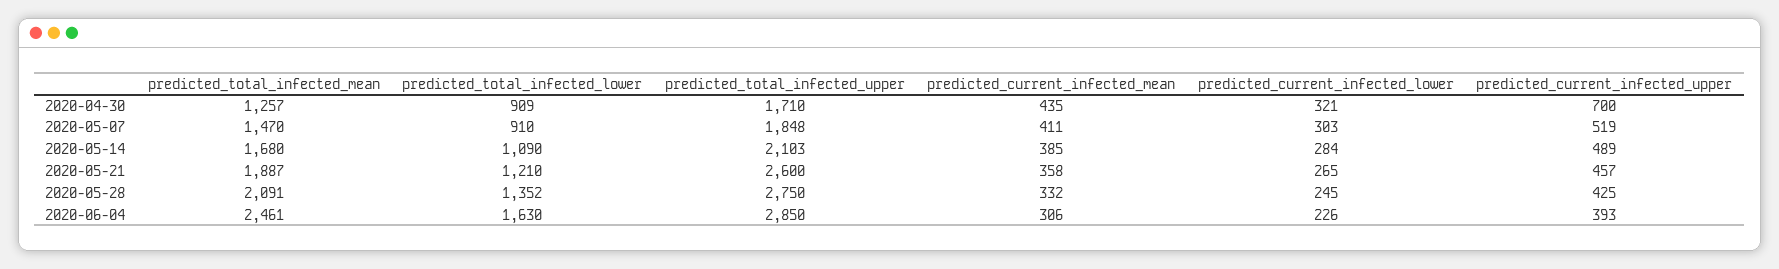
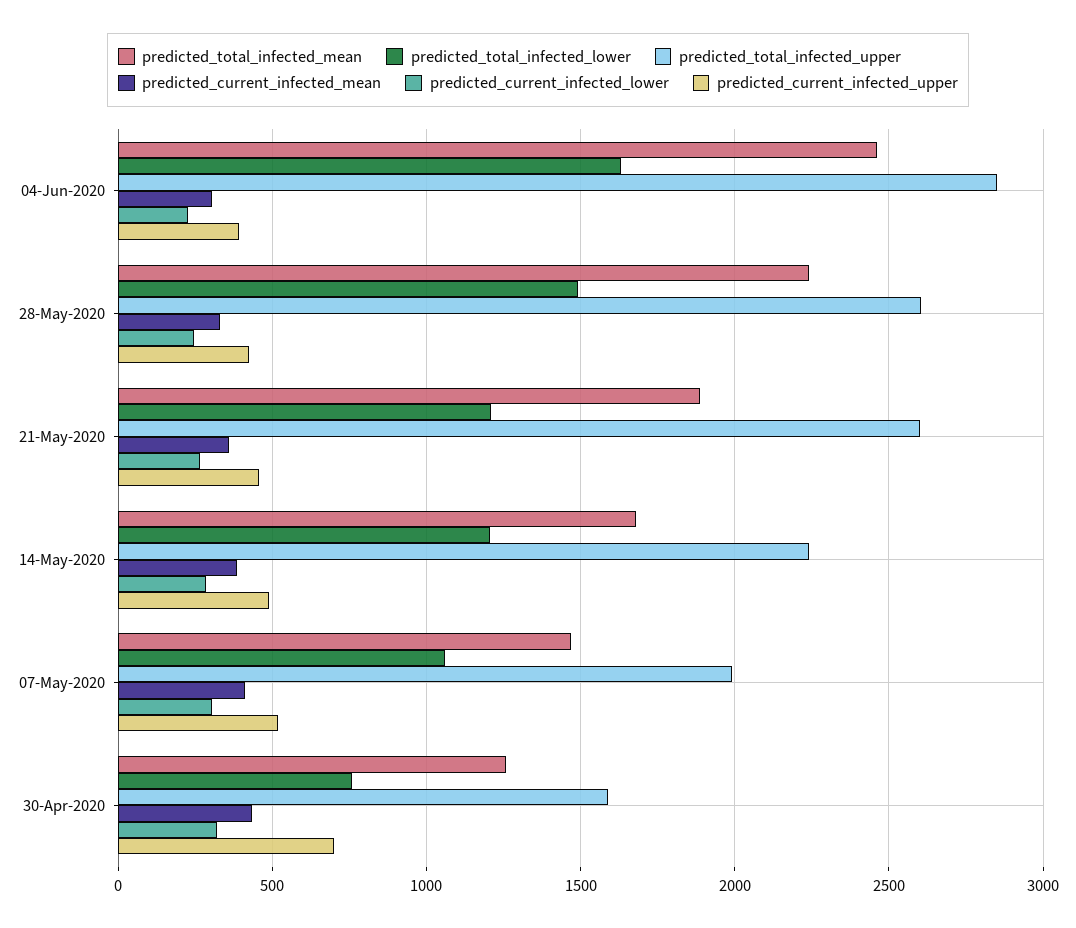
  {
    "predicted_total_infected_mean": {
      "2020-04-30": 1257,
      "2020-05-07": 1470,
      "2020-05-14": 1680,
      "2020-05-21": 1887,
-     "2020-05-28": 2091,
+     "2020-05-28": 2250,
      "2020-06-04": 2461
    },
    "predicted_total_infected_lower": {
-     "2020-04-30": 909,
+     "2020-04-30": 750,
-     "2020-05-07": 910,
+     "2020-05-07": 1050,
-     "2020-05-14": 1090,
+     "2020-05-14": 1200,
      "2020-05-21": 1210,
-     "2020-05-28": 1352,
+     "2020-05-28": 1500,
      "2020-06-04": 1630
    },
    "predicted_total_infected_upper": {
-     "2020-04-30": 1710,
+     "2020-04-30": 1600,
-     "2020-05-07": 1848,
+     "2020-05-07": 2000,
-     "2020-05-14": 2103,
+     "2020-05-14": 2250,
      "2020-05-21": 2600,
-     "2020-05-28": 2750,
+     "2020-05-28": 2600,
      "2020-06-04": 2850
    },
    "predicted_current_infected_mean": {
      "2020-04-30": 435,
      "2020-05-07": 411,
      "2020-05-14": 385,
      "2020-05-21": 358,
      "2020-05-28": 332,
      "2020-06-04": 306
    },
    "predicted_current_infected_lower": {
      "2020-04-30": 321,
      "2020-05-07": 303,
      "2020-05-14": 284,
      "2020-05-21": 265,
      "2020-05-28": 245,
      "2020-06-04": 226
    },
    "predicted_current_infected_upper": {
      "2020-04-30": 700,
      "2020-05-07": 519,
      "2020-05-14": 489,
      "2020-05-21": 457,
      "2020-05-28": 425,
      "2020-06-04": 393
    }
  }

